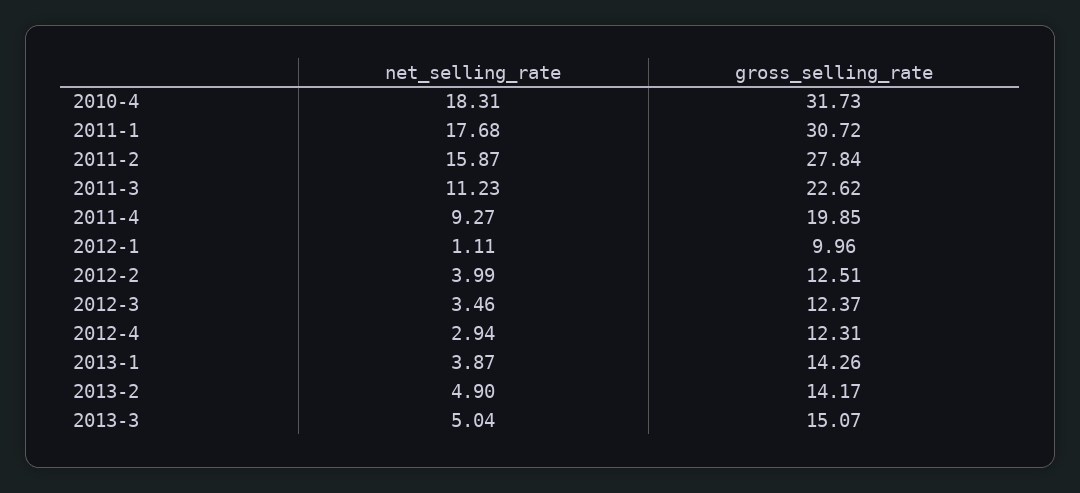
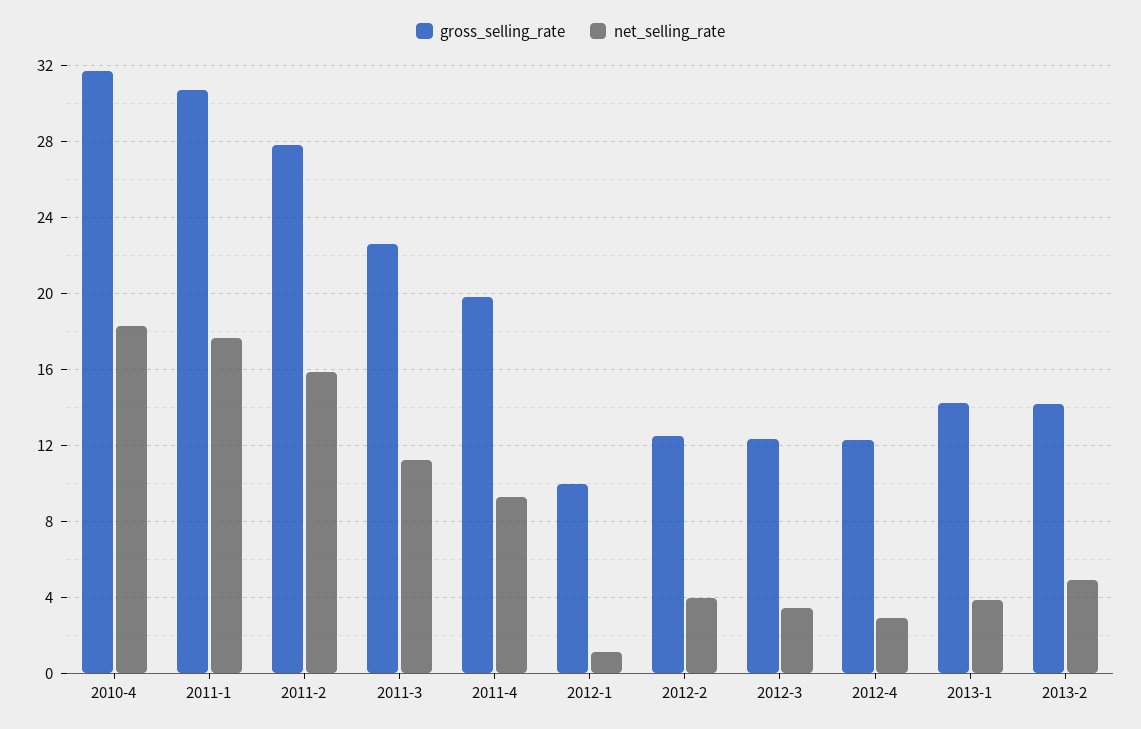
  {
    "net_selling_rate": {
      "2010-4": 18.31,
      "2011-1": 17.68,
      "2011-2": 15.87,
      "2011-3": 11.23,
      "2011-4": 9.27,
      "2012-1": 1.11,
      "2012-2": 3.99,
      "2012-3": 3.46,
      "2012-4": 2.94,
      "2013-1": 3.87,
-     "2013-2": 4.9,
+     "2013-2": 4.9
-     "2013-3": 5.04
    },
    "gross_selling_rate": {
      "2010-4": 31.73,
      "2011-1": 30.72,
      "2011-2": 27.84,
      "2011-3": 22.62,
      "2011-4": 19.85,
      "2012-1": 9.96,
      "2012-2": 12.51,
      "2012-3": 12.37,
      "2012-4": 12.31,
      "2013-1": 14.26,
-     "2013-2": 14.17,
+     "2013-2": 14.17
-     "2013-3": 15.07
    }
  }

